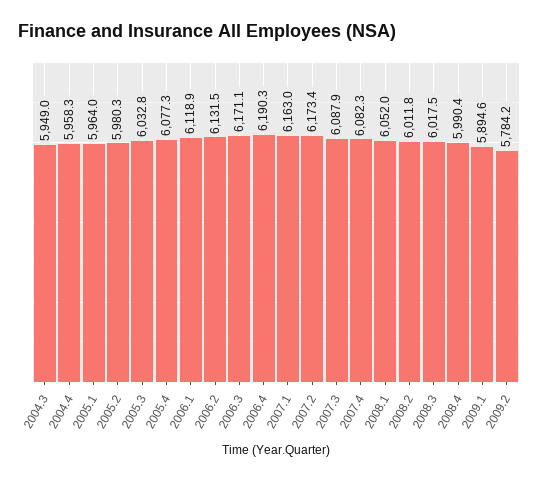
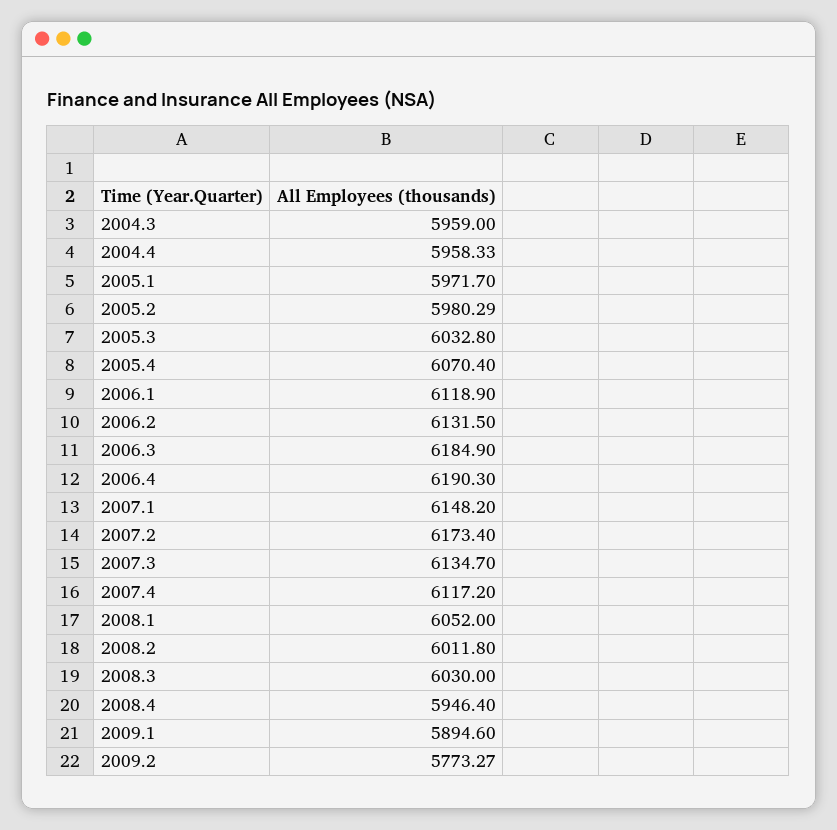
  {
-   "2004.3": 5949,
+   "2004.3": 5959,
    "2004.4": 5958.33,
-   "2005.1": 5964,
+   "2005.1": 5971.7,
    "2005.2": 5980.29,
    "2005.3": 6032.8,
-   "2005.4": 6077.3,
+   "2005.4": 6070.4,
    "2006.1": 6118.9,
    "2006.2": 6131.5,
-   "2006.3": 6171.1,
+   "2006.3": 6184.9,
    "2006.4": 6190.3,
-   "2007.1": 6163,
+   "2007.1": 6148.2,
    "2007.2": 6173.4,
-   "2007.3": 6087.9,
+   "2007.3": 6134.7,
-   "2007.4": 6082.3,
+   "2007.4": 6117.2,
    "2008.1": 6052,
    "2008.2": 6011.8,
-   "2008.3": 6017.5,
+   "2008.3": 6030,
-   "2008.4": 5990.4,
+   "2008.4": 5946.4,
    "2009.1": 5894.6,
-   "2009.2": 5784.2
+   "2009.2": 5773.27
  }

